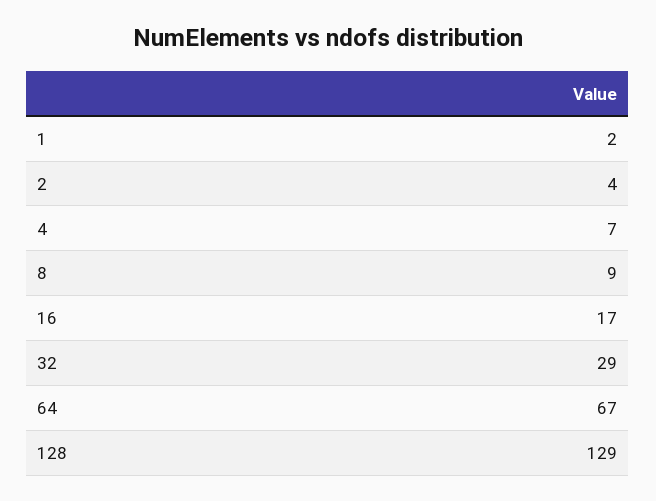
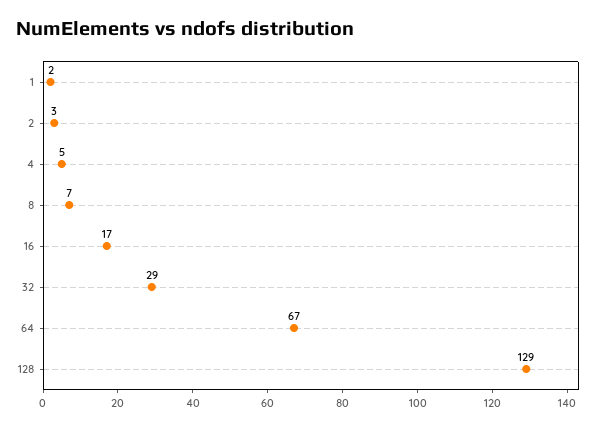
  {
    "1": 2,
-   "2": 4,
+   "2": 3,
-   "4": 7,
+   "4": 5,
-   "8": 9,
+   "8": 7,
    "16": 17,
    "32": 29,
    "64": 67,
    "128": 129
  }

